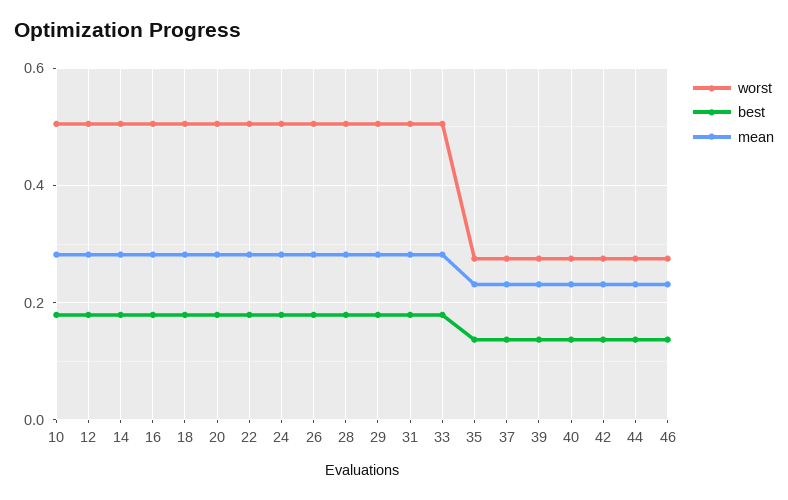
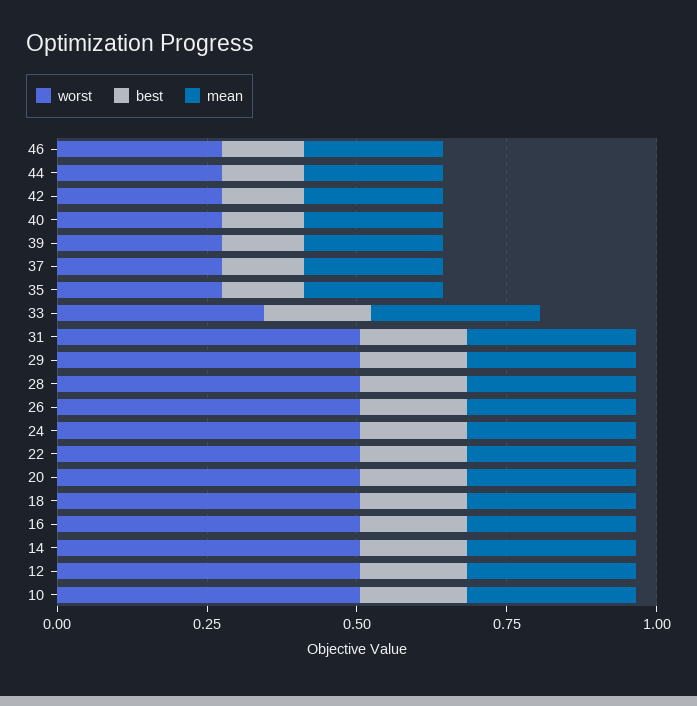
  {
    "worst": {
      "10": 0.5,
      "12": 0.5,
      "14": 0.5,
      "16": 0.5,
      "18": 0.5,
      "20": 0.5,
      "22": 0.5,
      "24": 0.5,
      "26": 0.5,
      "28": 0.5,
      "29": 0.5,
      "31": 0.5,
-     "33": 0.5,
+     "33": 0.35,
      "35": 0.28,
      "37": 0.28,
      "39": 0.28,
      "40": 0.28,
      "42": 0.28,
      "44": 0.28,
      "46": 0.28
    },
    "best": {
      "10": 0.18,
      "12": 0.18,
      "14": 0.18,
      "16": 0.18,
      "18": 0.18,
      "20": 0.18,
      "22": 0.18,
      "24": 0.18,
      "26": 0.18,
      "28": 0.18,
      "29": 0.18,
      "31": 0.18,
      "33": 0.18,
      "35": 0.14,
      "37": 0.14,
      "39": 0.14,
      "40": 0.14,
      "42": 0.14,
      "44": 0.14,
      "46": 0.14
    },
    "mean": {
      "10": 0.28,
      "12": 0.28,
      "14": 0.28,
      "16": 0.28,
      "18": 0.28,
      "20": 0.28,
      "22": 0.28,
      "24": 0.28,
      "26": 0.28,
      "28": 0.28,
      "29": 0.28,
      "31": 0.28,
      "33": 0.28,
      "35": 0.24,
      "37": 0.24,
      "39": 0.24,
      "40": 0.24,
      "42": 0.24,
      "44": 0.24,
      "46": 0.24
    }
  }

